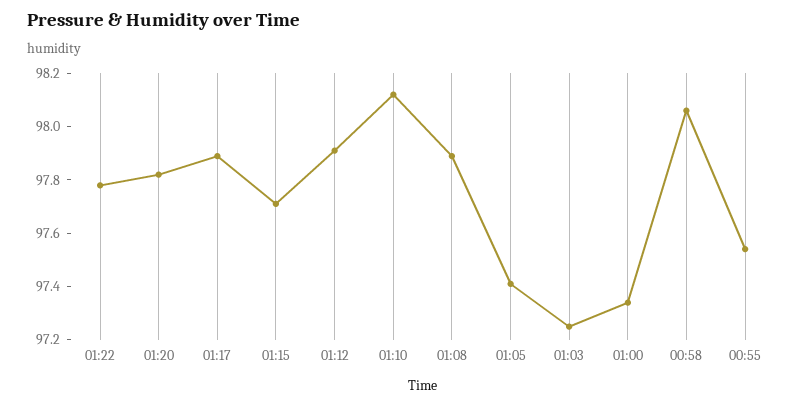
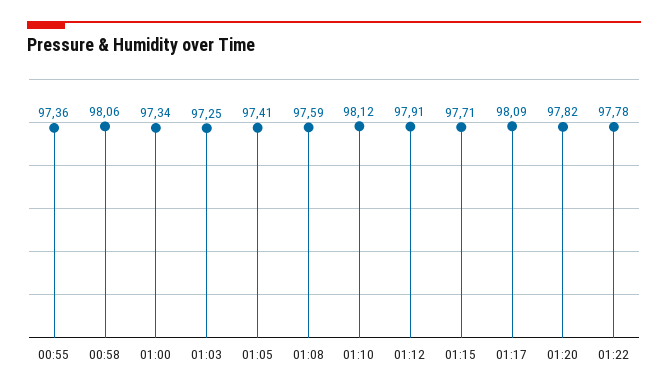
  {
    "01:22": 97.78,
    "01:20": 97.82,
-   "01:17": 97.9,
+   "01:17": 98.09,
    "01:15": 97.71,
    "01:12": 97.91,
    "01:10": 98.12,
-   "01:08": 97.9,
+   "01:08": 97.59,
    "01:05": 97.41,
    "01:03": 97.25,
    "01:00": 97.34,
    "00:58": 98.06,
-   "00:55": 97.55
+   "00:55": 97.36
  }

